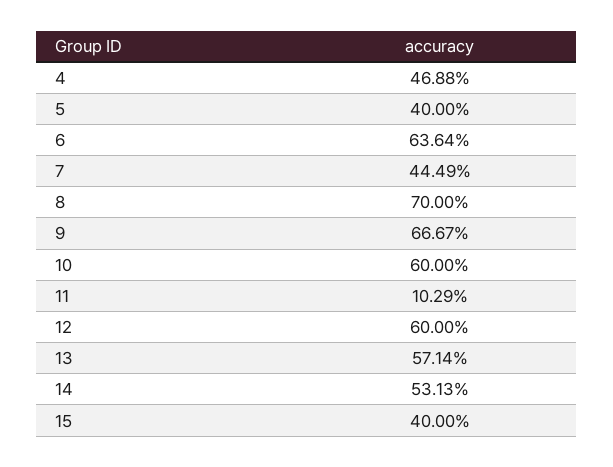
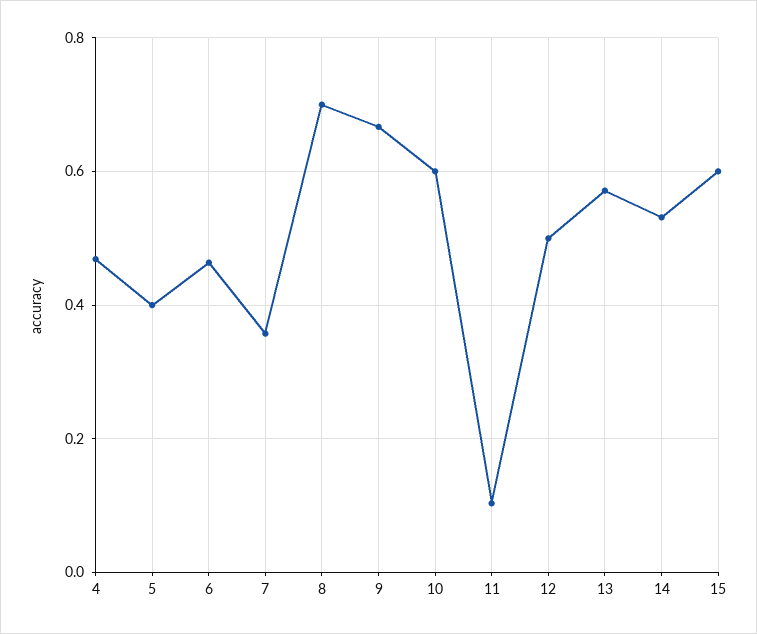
  {
    "4": 0.4688,
    "5": 0.4,
-   "6": 0.6364,
+   "6": 0.46,
-   "7": 0.4449,
+   "7": 0.36,
    "8": 0.7,
    "9": 0.6667,
    "10": 0.6,
    "11": 0.1029,
-   "12": 0.6,
+   "12": 0.5,
    "13": 0.5714,
    "14": 0.5313,
-   "15": 0.4
+   "15": 0.6
  }

